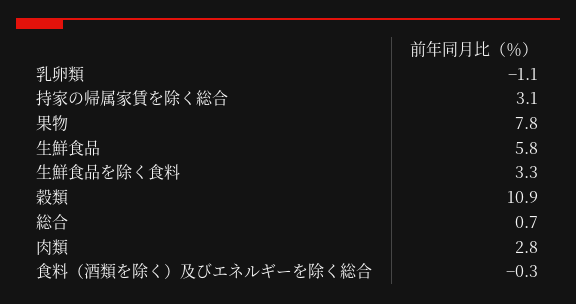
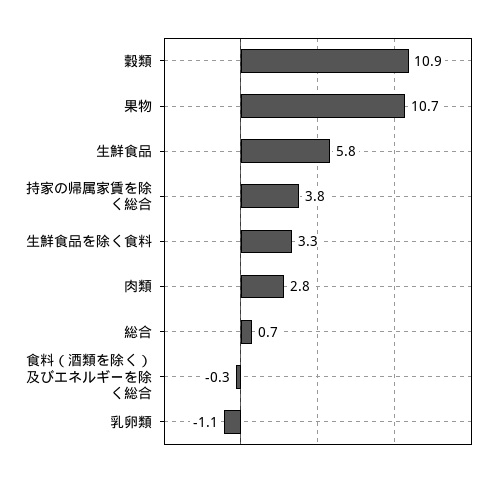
  {
    "乳卵類": -1.1,
-   "持家の帰属家賃を除く総合": 3.1,
+   "持家の帰属家賃を除く総合": 3.8,
-   "果物": 7.8,
+   "果物": 10.7,
    "生鮮食品": 5.8,
    "生鮮食品を除く食料": 3.3,
    "穀類": 10.9,
    "総合": 0.7,
    "肉類": 2.8,
    "食料（酒類を除く）及びエネルギーを除く総合": -0.3
  }

